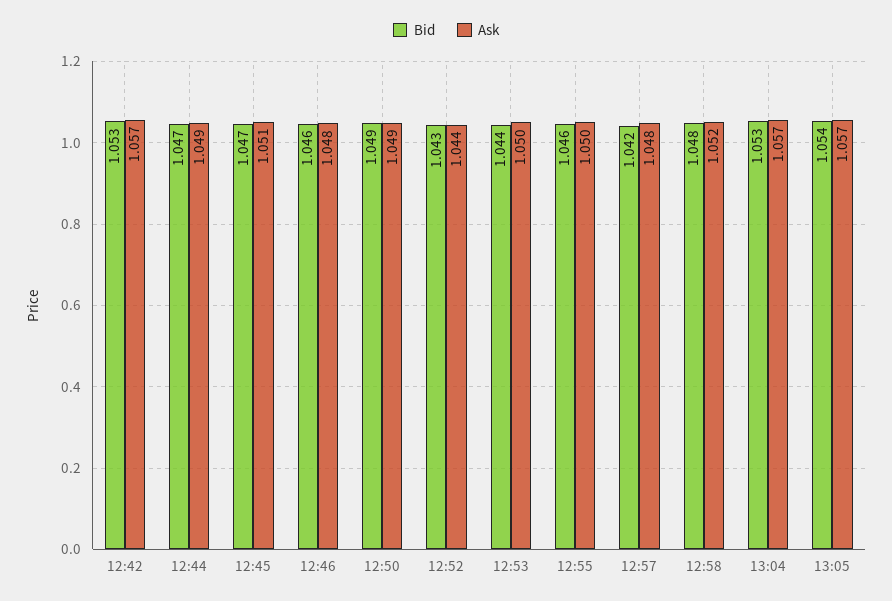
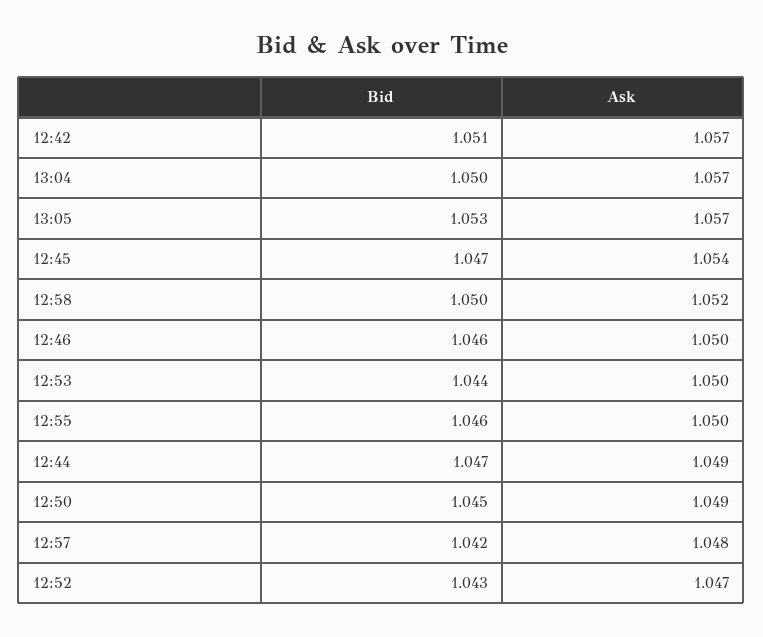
  {
    "Bid": {
-     "12:42": 1.053,
+     "12:42": 1.051,
      "12:44": 1.047,
      "12:45": 1.047,
      "12:46": 1.046,
-     "12:50": 1.049,
+     "12:50": 1.045,
      "12:52": 1.043,
      "12:53": 1.044,
      "12:55": 1.046,
      "12:57": 1.042,
-     "12:58": 1.048,
+     "12:58": 1.05,
-     "13:04": 1.053,
+     "13:04": 1.05,
-     "13:05": 1.054
+     "13:05": 1.053
    },
    "Ask": {
      "12:42": 1.057,
      "12:44": 1.049,
-     "12:45": 1.051,
+     "12:45": 1.054,
-     "12:46": 1.048,
+     "12:46": 1.05,
      "12:50": 1.049,
-     "12:52": 1.044,
+     "12:52": 1.047,
      "12:53": 1.05,
      "12:55": 1.05,
      "12:57": 1.048,
      "12:58": 1.052,
      "13:04": 1.057,
      "13:05": 1.057
    }
  }

